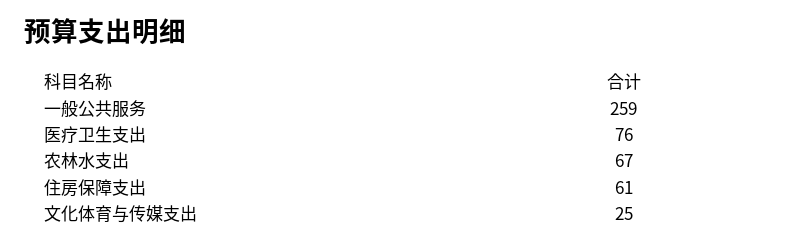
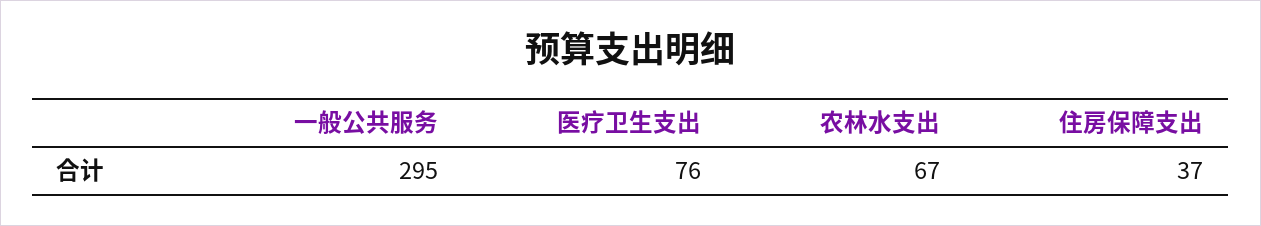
  {
-   "一般公共服务": 259,
+   "一般公共服务": 295,
    "医疗卫生支出": 76,
    "农林水支出": 67,
-   "住房保障支出": 61,
+   "住房保障支出": 37
-   "文化体育与传媒支出": 25
  }

